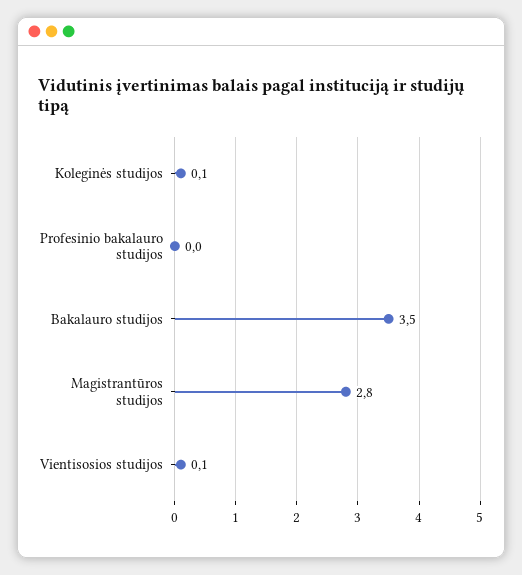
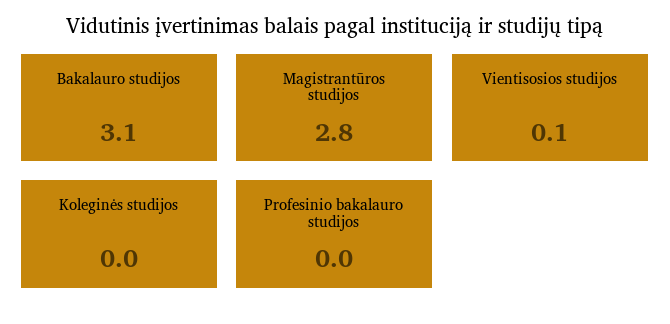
  {
-   "Koleginės studijos": 0.1,
+   "Koleginės studijos": 0,
    "Profesinio bakalauro studijos": 0,
-   "Bakalauro studijos": 3.5,
+   "Bakalauro studijos": 3.1,
    "Magistrantūros studijos": 2.8,
    "Vientisosios studijos": 0.1
  }

